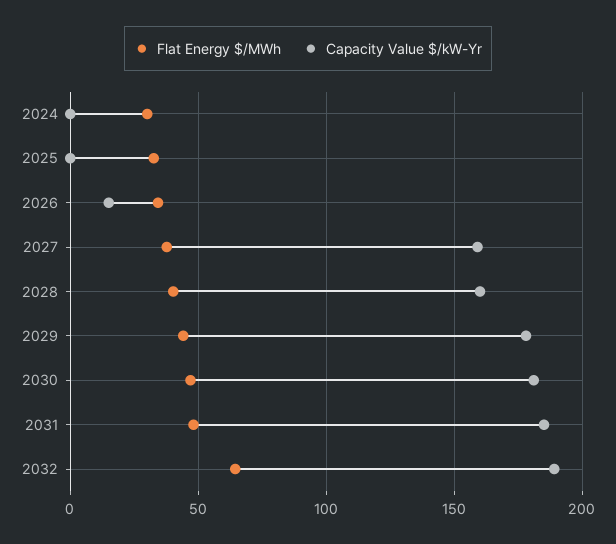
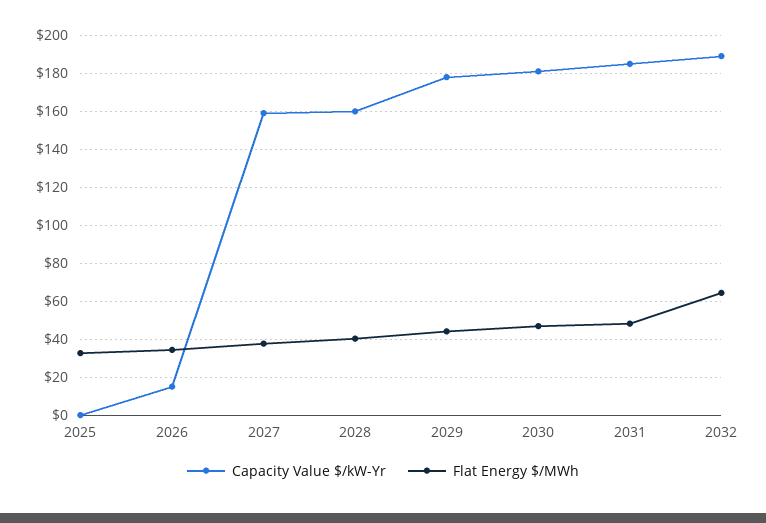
  {
    "Flat Energy $/MWh": {
-     "2024": 30,
      "2025": 35,
      "2026": 35,
      "2027": 40,
      "2028": 40,
      "2029": 45,
      "2030": 45,
      "2031": 50,
      "2032": 65
    },
    "Capacity Value $/kW-Yr": {
-     "2024": 0,
      "2025": 0,
      "2026": 15,
      "2027": 160,
      "2028": 160,
      "2029": 180,
      "2030": 180,
      "2031": 185,
      "2032": 190
    }
  }

